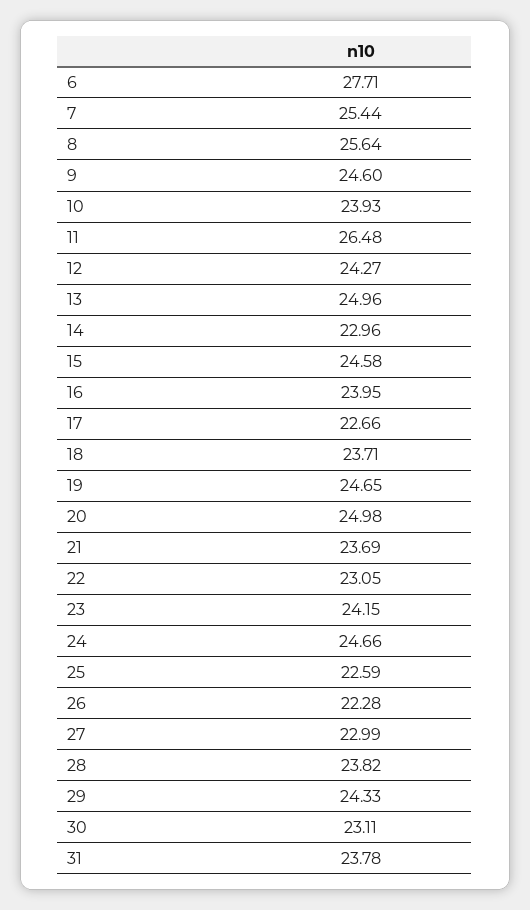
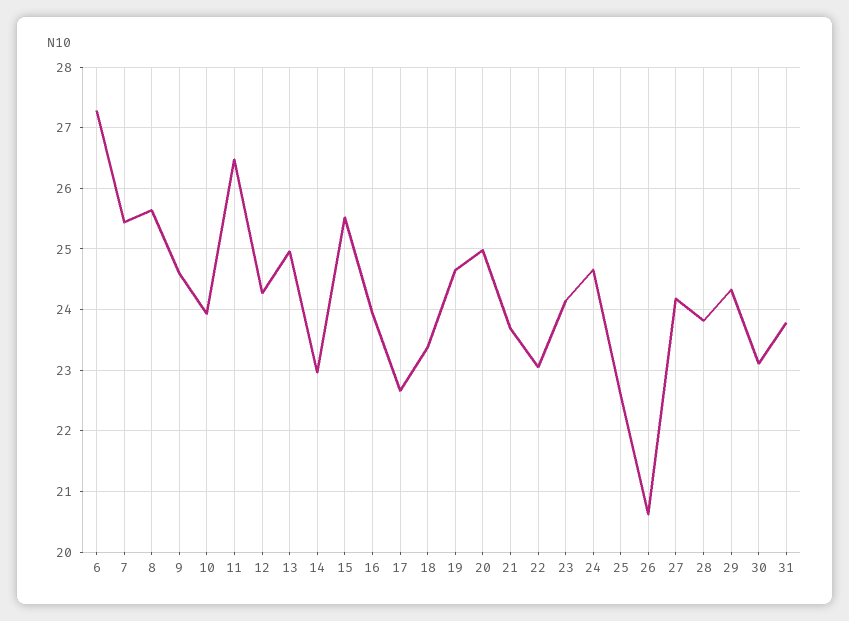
  {
-   "6": 27.71,
+   "6": 27.3,
    "7": 25.44,
    "8": 25.64,
    "9": 24.6,
    "10": 23.93,
    "11": 26.48,
    "12": 24.27,
    "13": 24.96,
    "14": 22.96,
-   "15": 24.58,
+   "15": 25.5,
    "16": 23.95,
    "17": 22.66,
-   "18": 23.71,
+   "18": 23.4,
    "19": 24.65,
    "20": 24.98,
    "21": 23.69,
    "22": 23.05,
    "23": 24.15,
    "24": 24.66,
    "25": 22.59,
-   "26": 22.28,
+   "26": 20.6,
-   "27": 22.99,
+   "27": 24.2,
    "28": 23.82,
    "29": 24.33,
    "30": 23.11,
    "31": 23.78
  }

